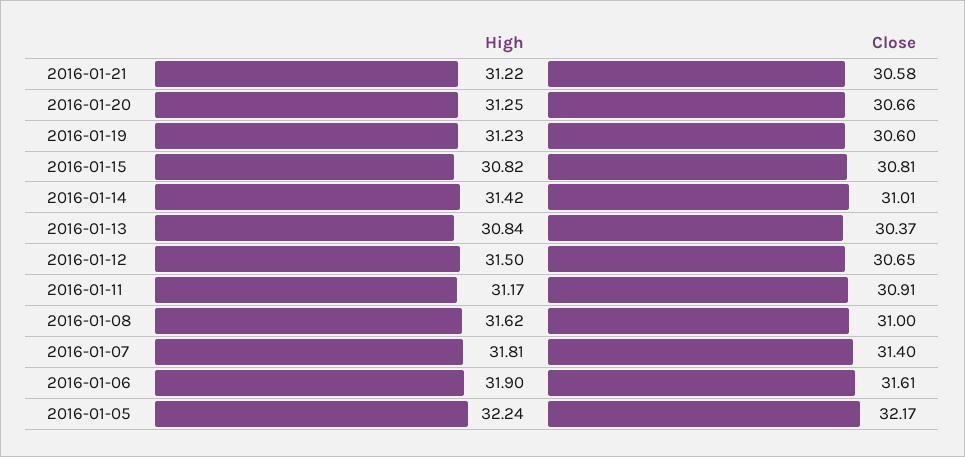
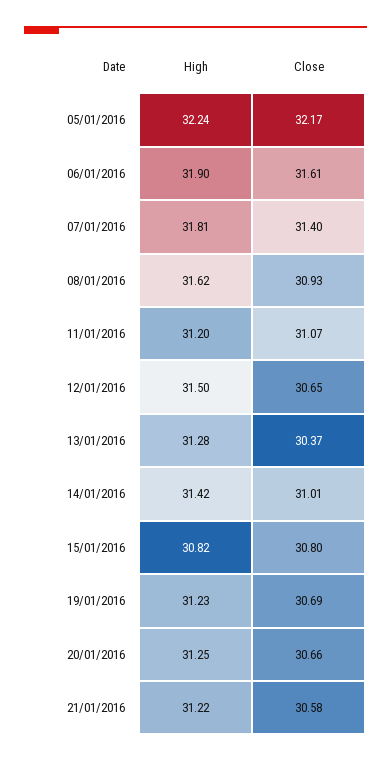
  {
    "High": {
      "2016-01-21": 31.22,
      "2016-01-20": 31.25,
      "2016-01-19": 31.23,
      "2016-01-15": 30.82,
      "2016-01-14": 31.42,
-     "2016-01-13": 30.84,
+     "2016-01-13": 31.28,
      "2016-01-12": 31.5,
-     "2016-01-11": 31.17,
+     "2016-01-11": 31.2,
      "2016-01-08": 31.62,
      "2016-01-07": 31.81,
      "2016-01-06": 31.9,
      "2016-01-05": 32.24
    },
    "Close": {
      "2016-01-21": 30.58,
      "2016-01-20": 30.66,
-     "2016-01-19": 30.6,
+     "2016-01-19": 30.69,
-     "2016-01-15": 30.81,
+     "2016-01-15": 30.8,
      "2016-01-14": 31.01,
      "2016-01-13": 30.37,
      "2016-01-12": 30.65,
-     "2016-01-11": 30.91,
+     "2016-01-11": 31.07,
-     "2016-01-08": 31,
+     "2016-01-08": 30.93,
      "2016-01-07": 31.4,
      "2016-01-06": 31.61,
      "2016-01-05": 32.17
    }
  }

